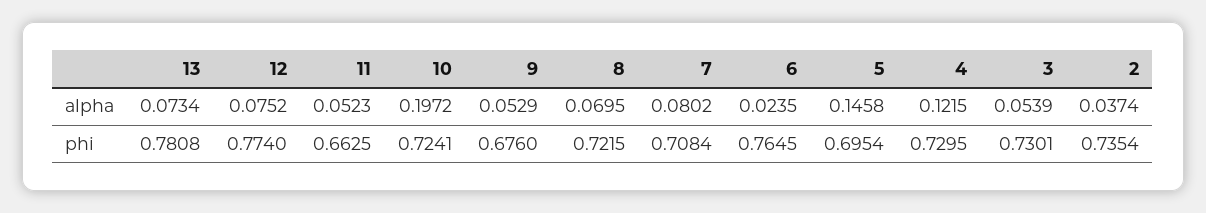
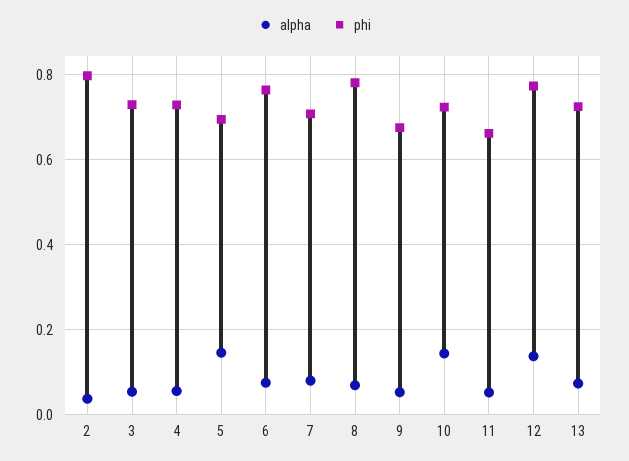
  {
    "alpha": {
      "13": 0.0734,
-     "12": 0.0752,
+     "12": 0.14,
      "11": 0.0523,
-     "10": 0.1972,
+     "10": 0.14,
      "9": 0.0529,
      "8": 0.0695,
      "7": 0.0802,
-     "6": 0.0235,
+     "6": 0.08,
      "5": 0.1458,
-     "4": 0.1215,
+     "4": 0.06,
      "3": 0.0539,
      "2": 0.0374
    },
    "phi": {
-     "13": 0.7808,
+     "13": 0.72,
      "12": 0.774,
      "11": 0.6625,
      "10": 0.7241,
      "9": 0.676,
-     "8": 0.7215,
+     "8": 0.78,
      "7": 0.7084,
      "6": 0.7645,
      "5": 0.6954,
      "4": 0.7295,
      "3": 0.7301,
-     "2": 0.7354
+     "2": 0.8
    }
  }

